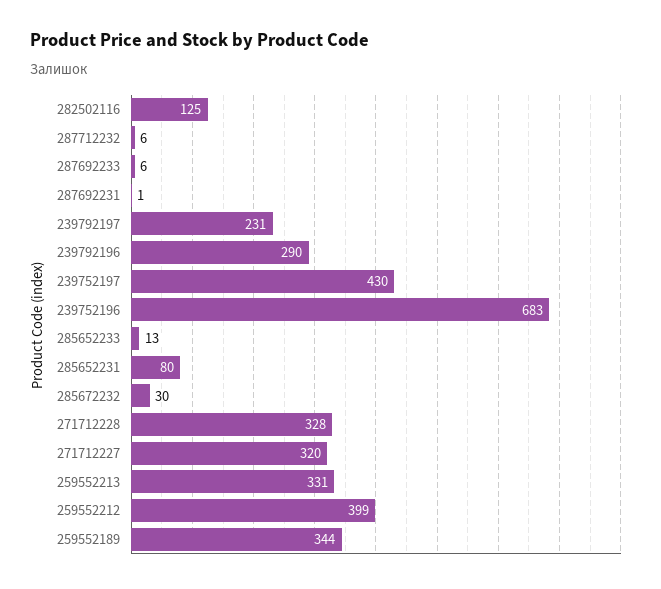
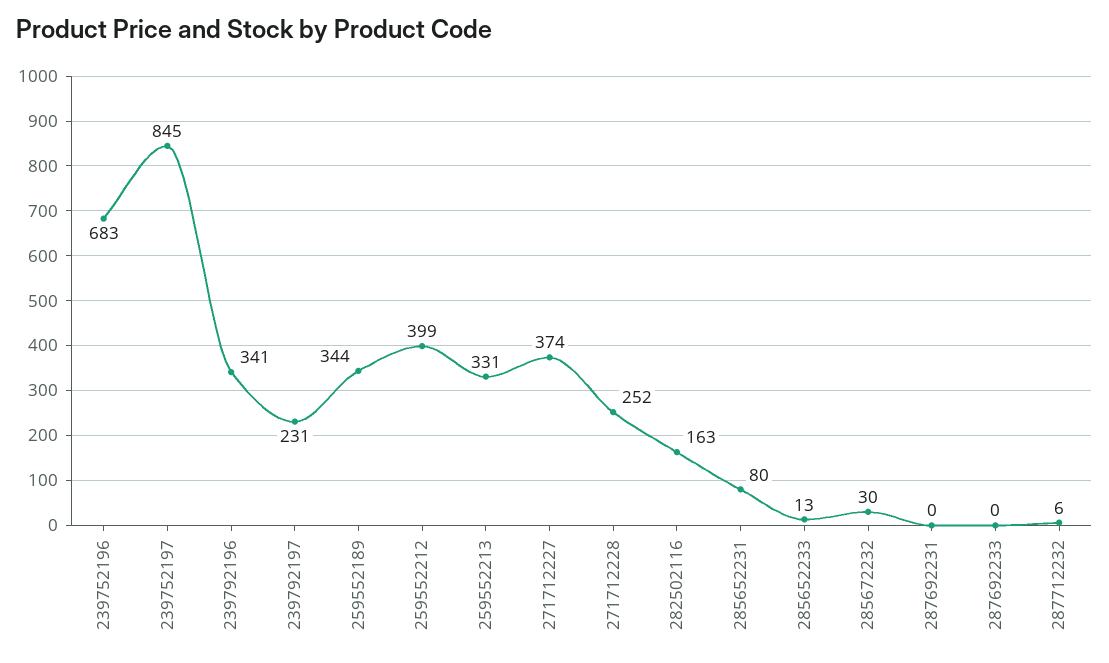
  {
-   "282502116": 125,
+   "282502116": 163,
    "287712232": 6,
-   "287692233": 6,
+   "287692233": 0,
-   "287692231": 1,
+   "287692231": 0,
    "239792197": 231,
-   "239792196": 290,
+   "239792196": 341,
-   "239752197": 430,
+   "239752197": 845,
    "239752196": 683,
    "285652233": 13,
    "285652231": 80,
    "285672232": 30,
-   "271712228": 328,
+   "271712228": 252,
-   "271712227": 320,
+   "271712227": 374,
    "259552213": 331,
    "259552212": 399,
    "259552189": 344
  }

